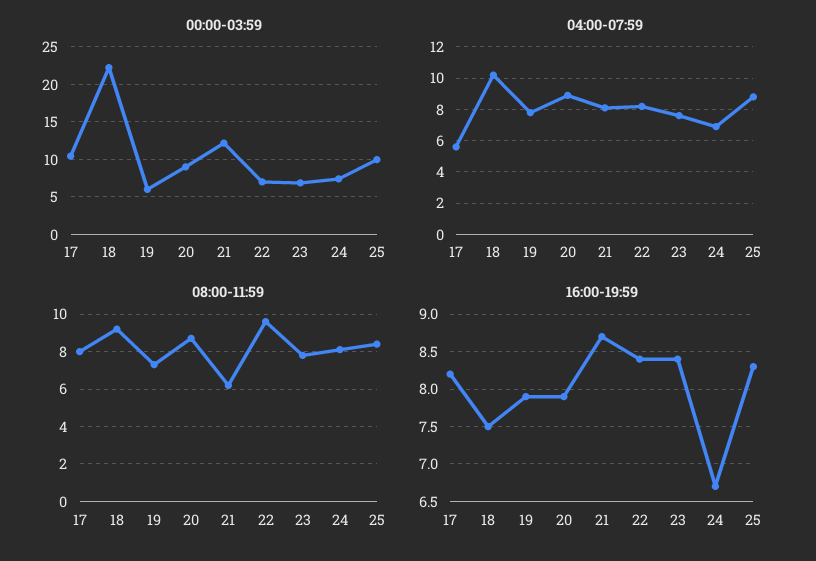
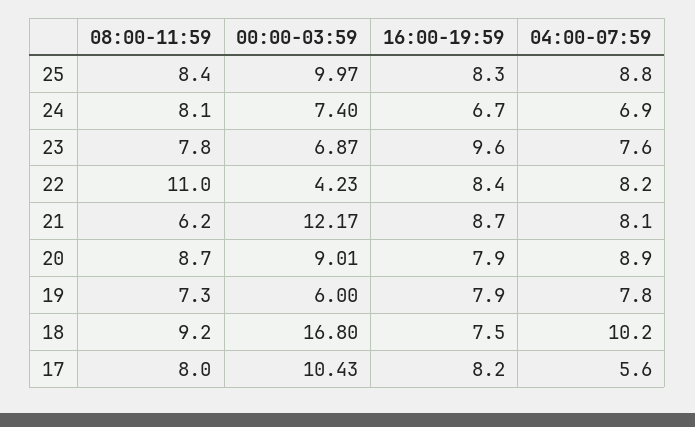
  {
    "00:00-03:59": {
      "17": 10.43,
-     "18": 22,
+     "18": 16.8,
      "19": 6,
      "20": 9.01,
      "21": 12.17,
-     "22": 7,
+     "22": 4.23,
      "23": 6.87,
      "24": 7.4,
      "25": 9.97
    },
    "04:00-07:59": {
      "17": 5.6,
      "18": 10.2,
      "19": 7.8,
      "20": 8.9,
      "21": 8.1,
      "22": 8.2,
      "23": 7.6,
      "24": 6.9,
      "25": 8.8
    },
    "08:00-11:59": {
      "17": 8,
      "18": 9.2,
      "19": 7.3,
      "20": 8.7,
      "21": 6.2,
-     "22": 9.5,
+     "22": 11,
      "23": 7.8,
      "24": 8.1,
      "25": 8.4
    },
    "16:00-19:59": {
      "17": 8.2,
      "18": 7.5,
      "19": 7.9,
      "20": 7.9,
      "21": 8.7,
      "22": 8.4,
-     "23": 8.4,
+     "23": 9.6,
      "24": 6.7,
      "25": 8.3
    }
  }

